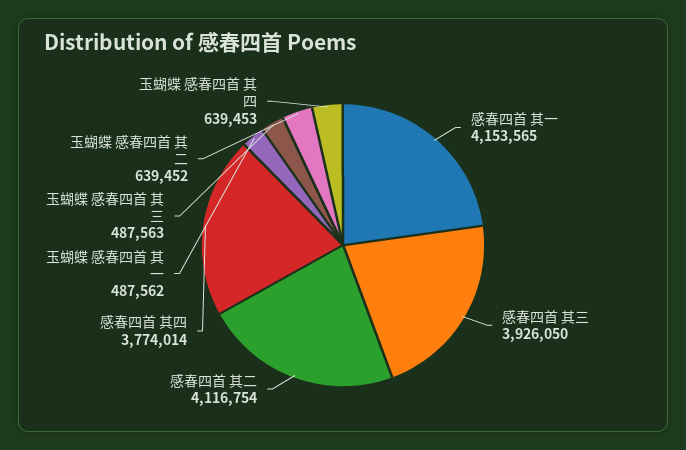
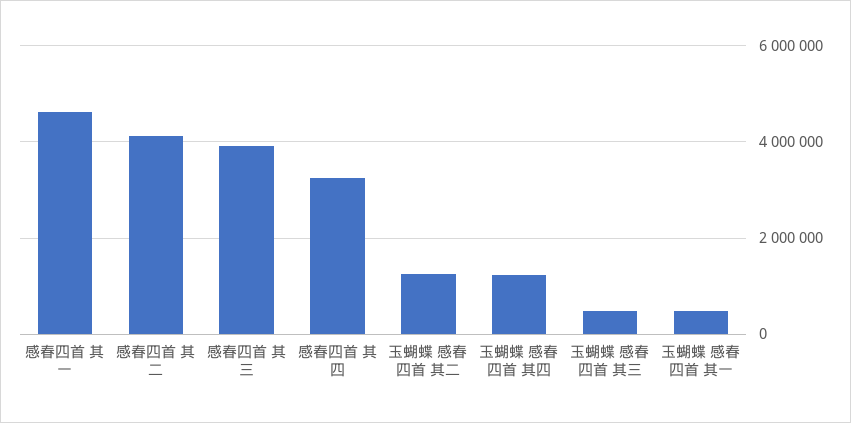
  {
-   "感春四首 其一": 4153565,
+   "感春四首 其一": 4600000,
    "感春四首 其三": 3926050,
    "感春四首 其二": 4116754,
-   "感春四首 其四": 3774014,
+   "感春四首 其四": 3200000,
    "玉蝴蝶 感春四首 其一": 487562,
    "玉蝴蝶 感春四首 其三": 487563,
-   "玉蝴蝶 感春四首 其二": 639452,
+   "玉蝴蝶 感春四首 其二": 1200000,
-   "玉蝴蝶 感春四首 其四": 639453
+   "玉蝴蝶 感春四首 其四": 1200000
  }

